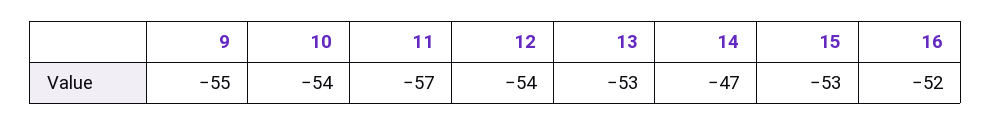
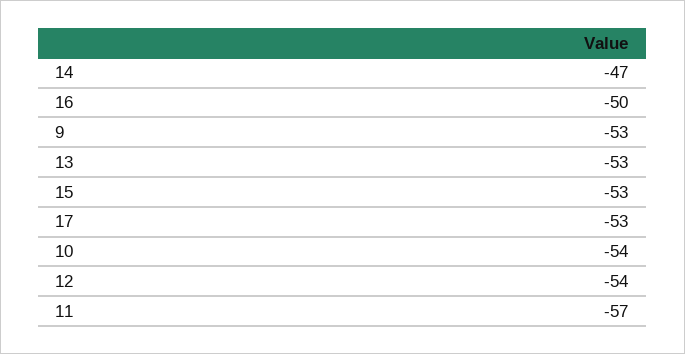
  {
-   "9": -55,
+   "9": -53,
    "10": -54,
    "11": -57,
    "12": -54,
    "13": -53,
    "14": -47,
    "15": -53,
-   "16": -52
+   "16": -50,
+   "17": -53
  }

